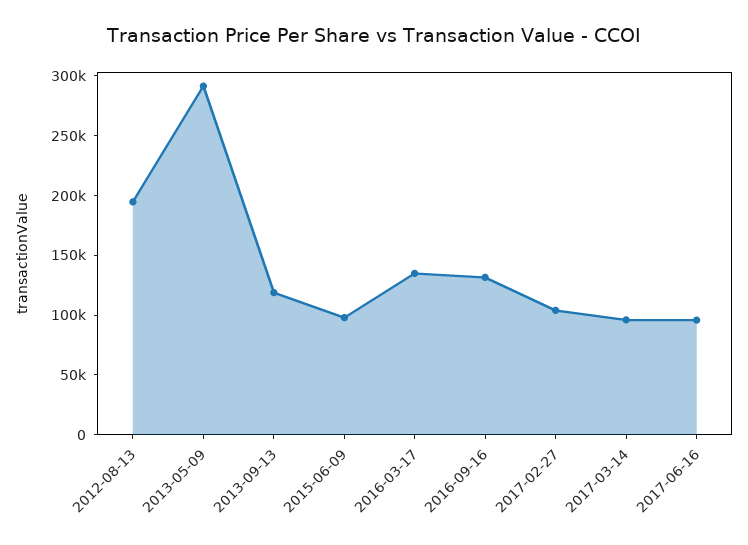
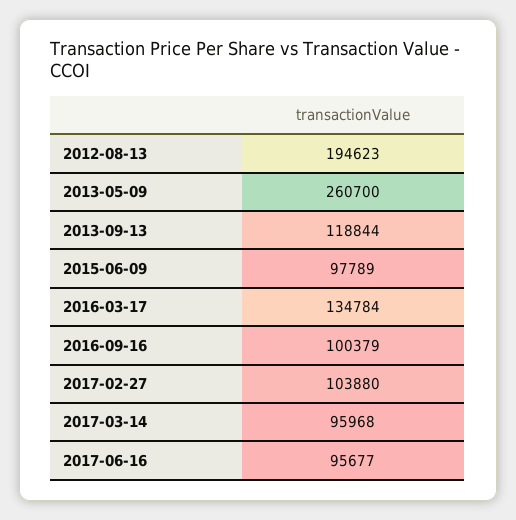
  {
    "2012-08-13": 194623,
-   "2013-05-09": 290000,
+   "2013-05-09": 260700,
    "2013-09-13": 118844,
    "2015-06-09": 97789,
    "2016-03-17": 134784,
-   "2016-09-16": 130000,
+   "2016-09-16": 100379,
    "2017-02-27": 103880,
    "2017-03-14": 95968,
    "2017-06-16": 95677
  }

